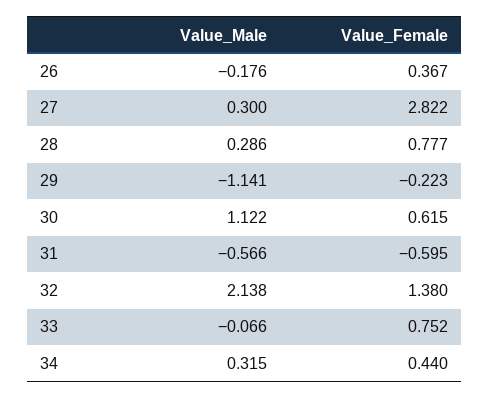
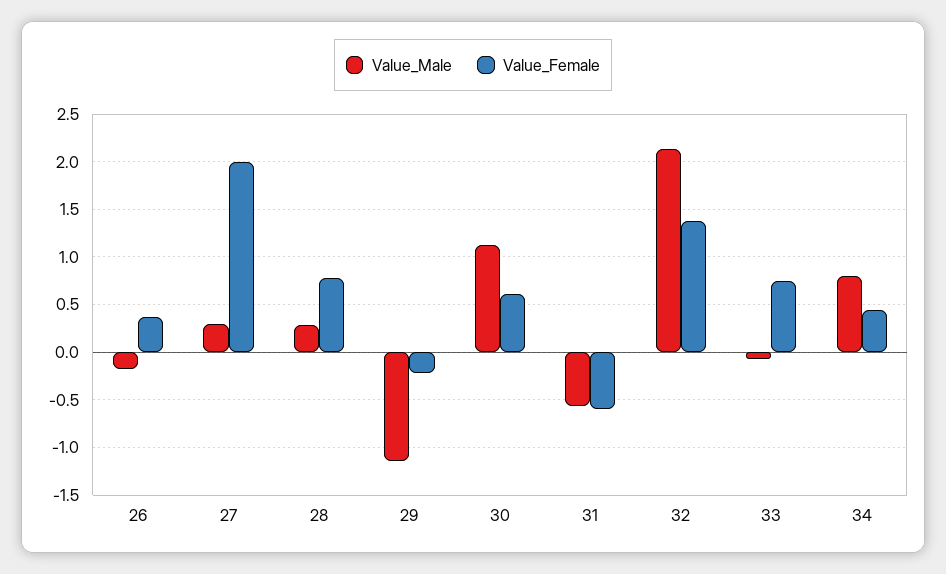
  {
    "Value_Male": {
      "26": -0.176,
      "27": 0.3,
      "28": 0.286,
      "29": -1.141,
      "30": 1.122,
      "31": -0.566,
      "32": 2.138,
      "33": -0.066,
-     "34": 0.315
+     "34": 0.8
    },
    "Value_Female": {
      "26": 0.367,
-     "27": 2.822,
+     "27": 2,
      "28": 0.777,
      "29": -0.223,
      "30": 0.615,
      "31": -0.595,
      "32": 1.38,
      "33": 0.752,
      "34": 0.44
    }
  }

